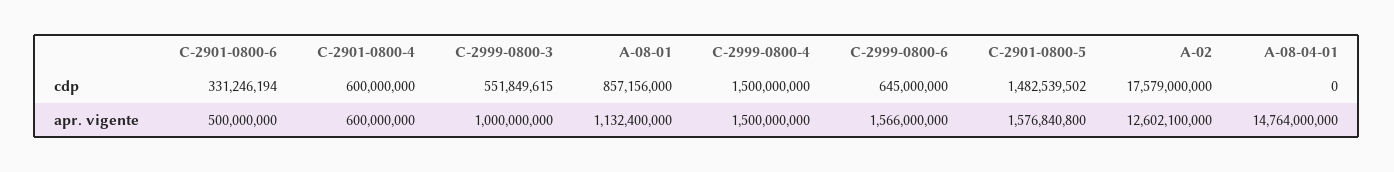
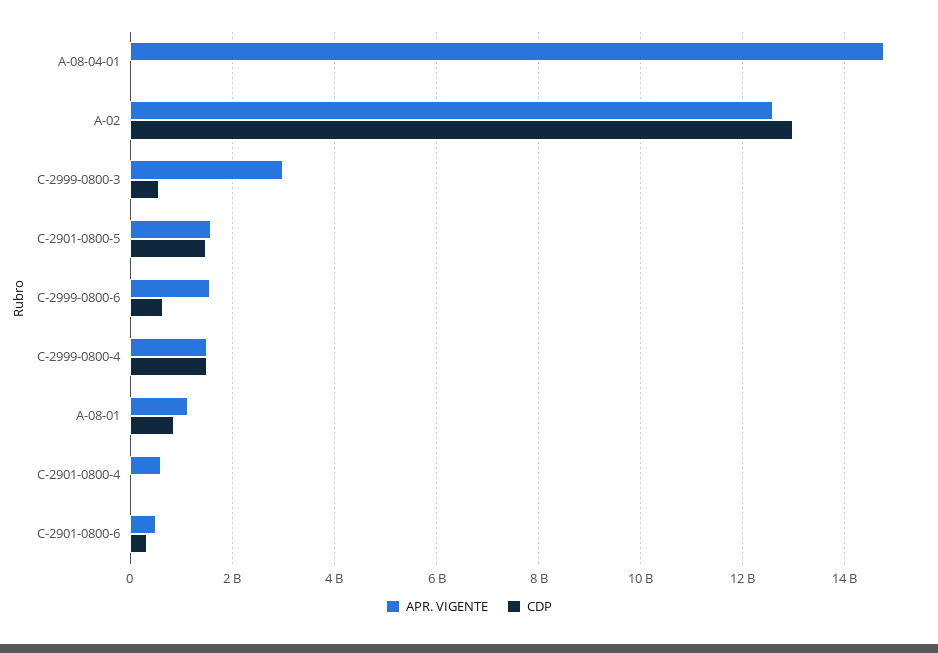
  {
    "cdp": {
      "C-2901-0800-6": 331246194,
-     "C-2901-0800-4": 600000000,
+     "C-2901-0800-4": 0,
      "C-2999-0800-3": 551849615,
      "A-08-01": 857156000,
      "C-2999-0800-4": 1500000000,
      "C-2999-0800-6": 645000000,
      "C-2901-0800-5": 1482539502,
-     "A-02": 17579000000,
+     "A-02": 13000000000,
      "A-08-04-01": 0
    },
    "apr. vigente": {
      "C-2901-0800-6": 500000000,
      "C-2901-0800-4": 600000000,
-     "C-2999-0800-3": 1000000000,
+     "C-2999-0800-3": 3000000000,
      "A-08-01": 1132400000,
      "C-2999-0800-4": 1500000000,
      "C-2999-0800-6": 1566000000,
      "C-2901-0800-5": 1576840800,
      "A-02": 12602100000,
      "A-08-04-01": 14764000000
    }
  }

